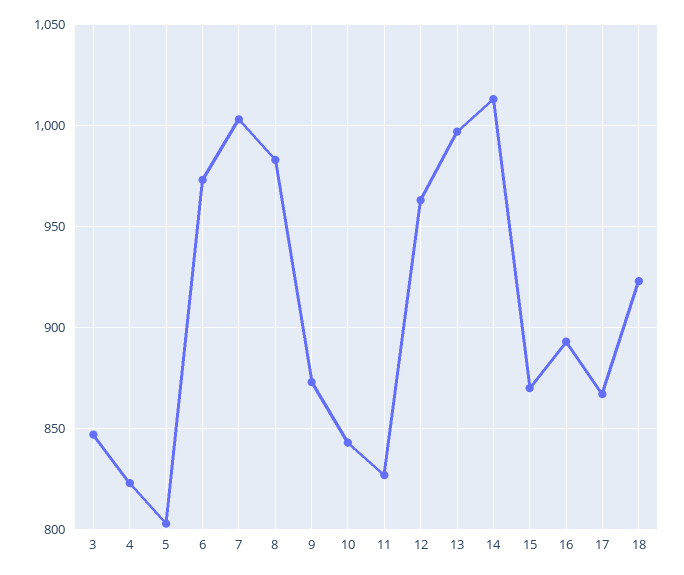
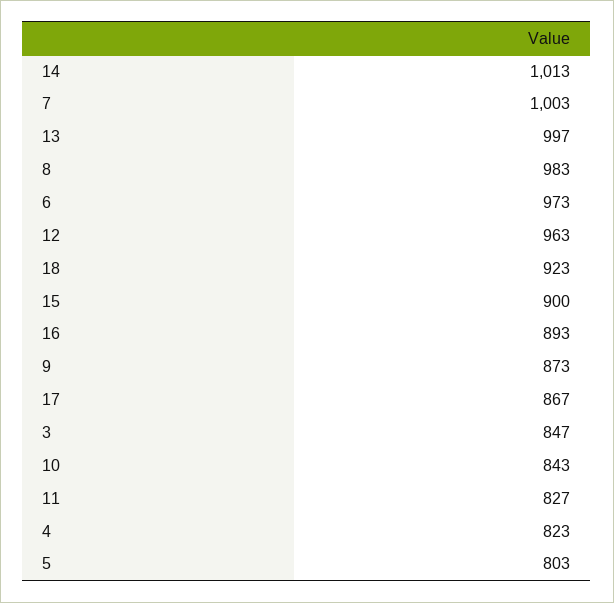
  {
    "3": 847,
    "4": 823,
    "5": 803,
    "6": 973,
    "7": 1003,
    "8": 983,
    "9": 873,
    "10": 843,
    "11": 827,
    "12": 963,
    "13": 997,
    "14": 1013,
-   "15": 870,
+   "15": 900,
    "16": 893,
    "17": 867,
    "18": 923
  }

